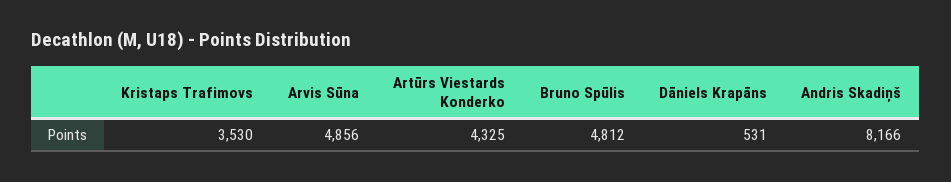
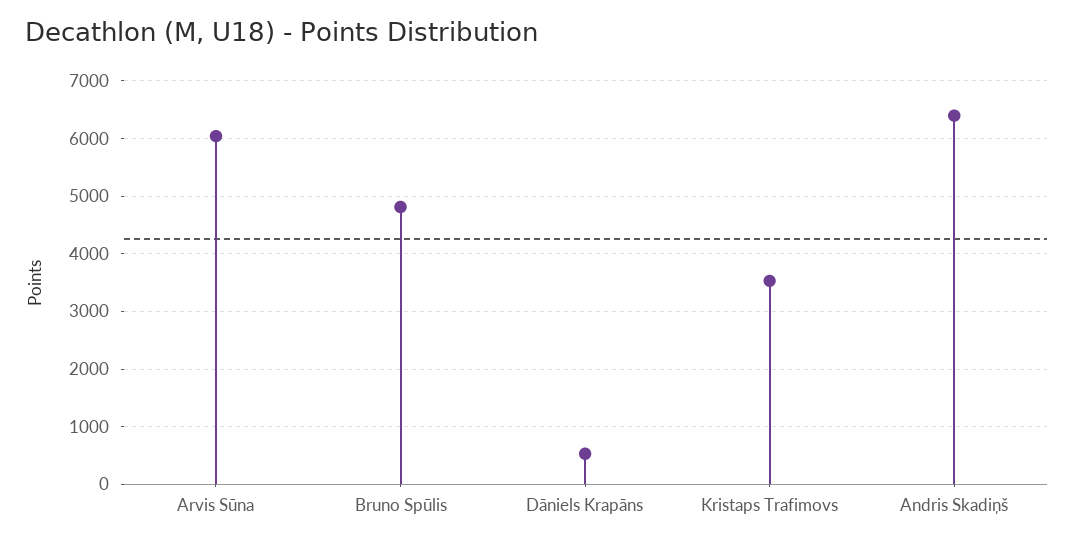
  {
    "Kristaps Trafimovs": 3530,
-   "Arvis Sūna": 4856,
+   "Arvis Sūna": 6000,
-   "Artūrs Viestards Konderko": 4325,
    "Bruno Spūlis": 4812,
    "Dāniels Krapāns": 531,
-   "Andris Skadiņš": 8166
+   "Andris Skadiņš": 6400
  }

